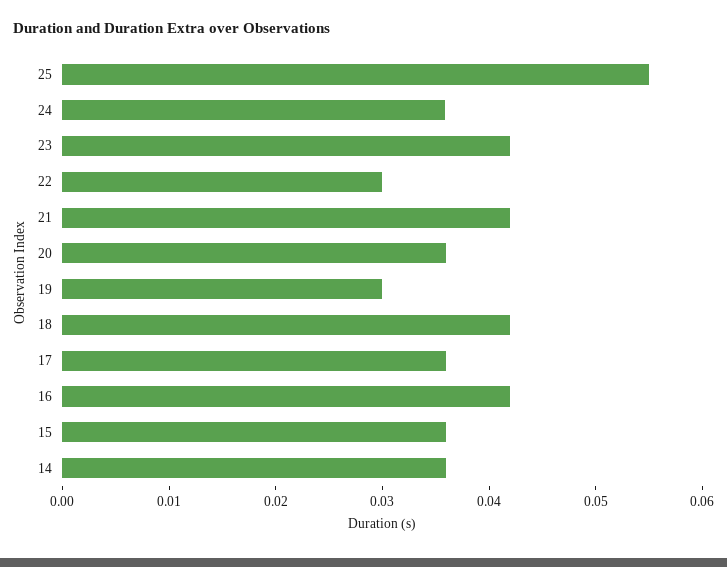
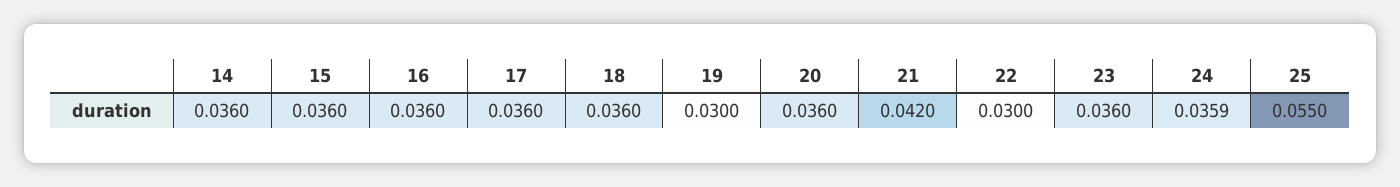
  {
    "25": 0.055,
    "24": 0.0359,
-   "23": 0.042,
+   "23": 0.036,
    "22": 0.03,
    "21": 0.042,
    "20": 0.036,
    "19": 0.03,
-   "18": 0.042,
+   "18": 0.036,
    "17": 0.036,
-   "16": 0.042,
+   "16": 0.036,
    "15": 0.036,
    "14": 0.036
  }

